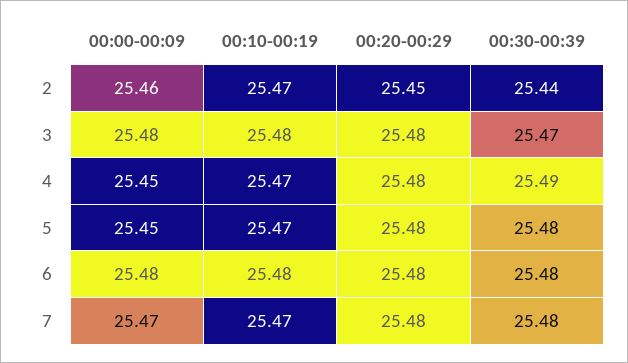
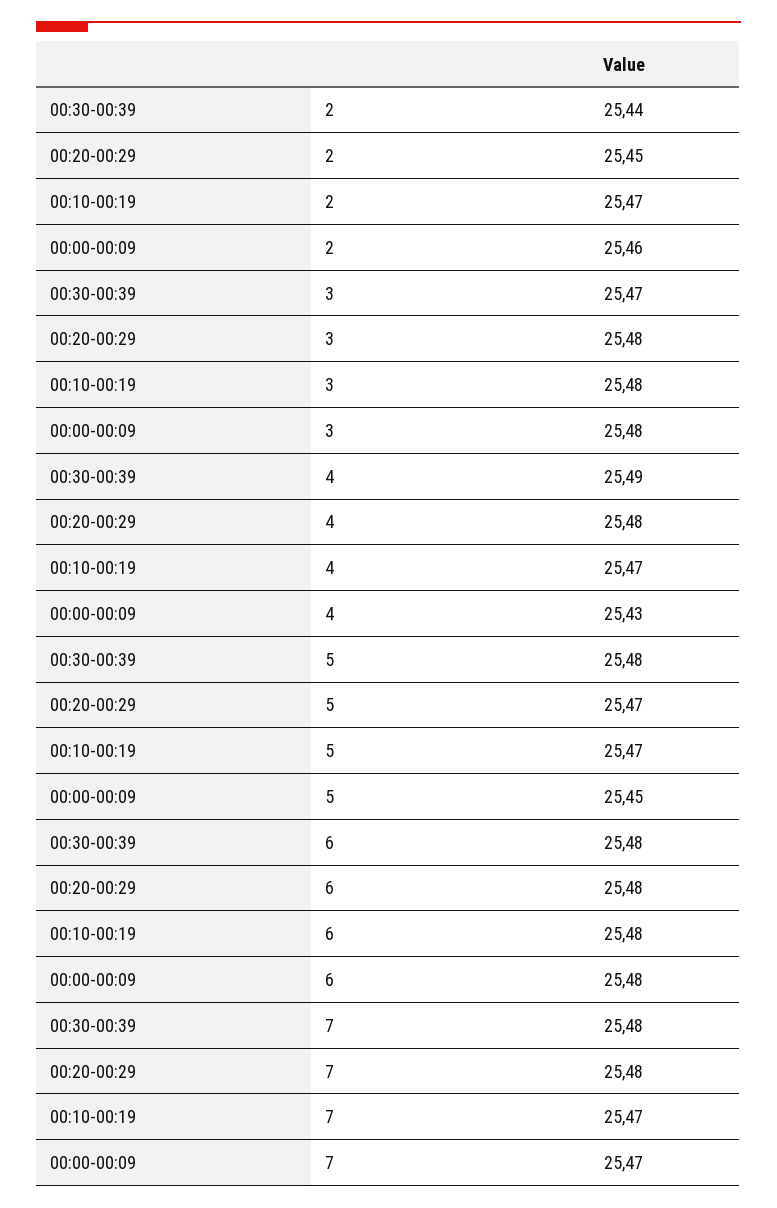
  {
    "00:00-00:09": {
      "2": 25.46,
      "3": 25.48,
-     "4": 25.45,
+     "4": 25.43,
      "5": 25.45,
      "6": 25.48,
      "7": 25.47
    },
    "00:10-00:19": {
      "2": 25.47,
      "3": 25.48,
      "4": 25.47,
      "5": 25.47,
      "6": 25.48,
      "7": 25.47
    },
    "00:20-00:29": {
      "2": 25.45,
      "3": 25.48,
      "4": 25.48,
-     "5": 25.48,
+     "5": 25.47,
      "6": 25.48,
      "7": 25.48
    },
    "00:30-00:39": {
      "2": 25.44,
      "3": 25.47,
      "4": 25.49,
      "5": 25.48,
      "6": 25.48,
      "7": 25.48
    }
  }

